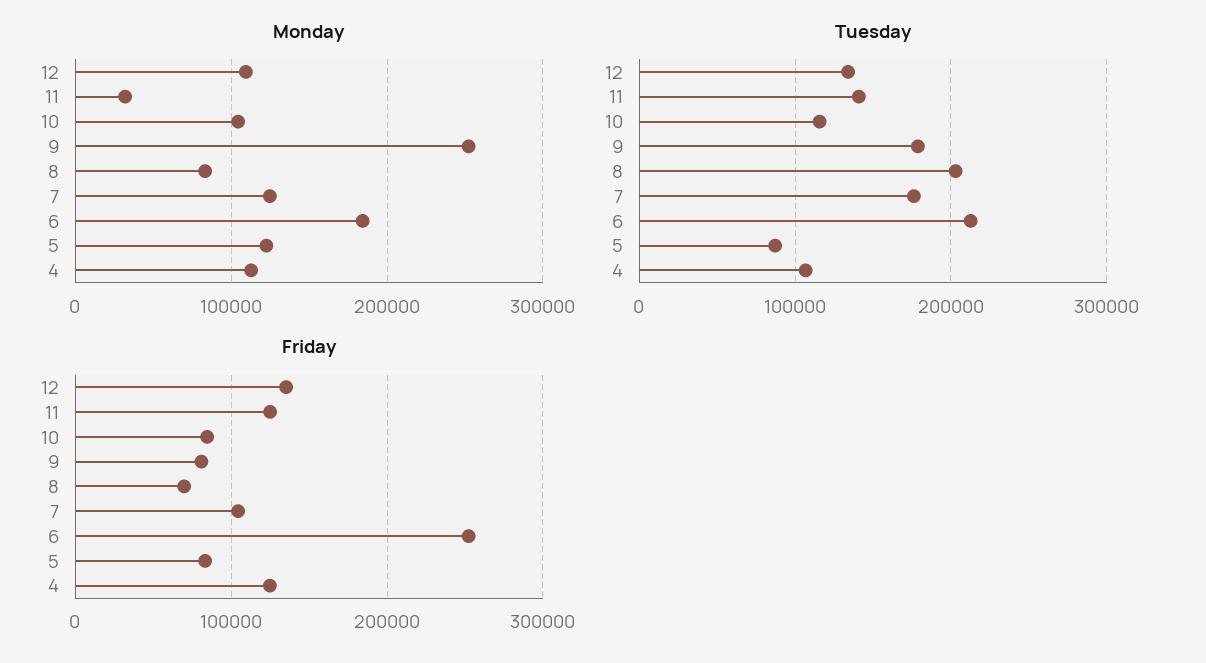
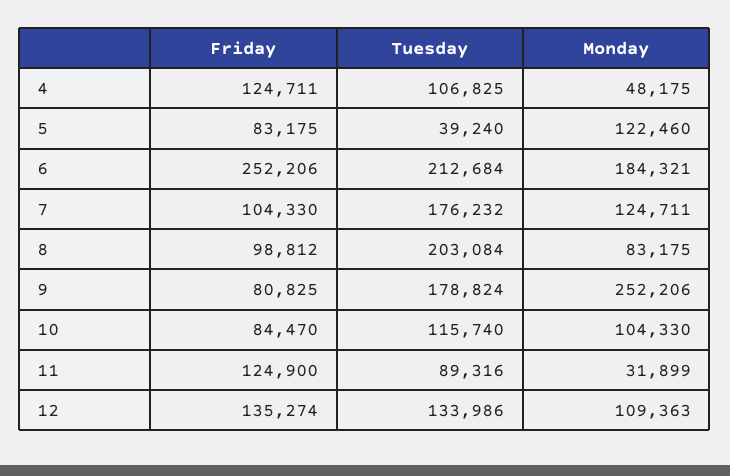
  {
    "Monday": {
      "12": 109363,
      "11": 31899,
      "10": 104330,
      "9": 252206,
      "8": 83175,
      "7": 124711,
      "6": 184321,
      "5": 122460,
-     "4": 110000
+     "4": 48175
    },
    "Tuesday": {
      "12": 133986,
-     "11": 140000,
+     "11": 89316,
      "10": 115740,
      "9": 178824,
      "8": 203084,
      "7": 176232,
      "6": 212684,
-     "5": 90000,
+     "5": 39240,
      "4": 106825
    },
    "Friday": {
      "12": 135274,
      "11": 124900,
      "10": 84470,
      "9": 80825,
-     "8": 70000,
+     "8": 98812,
      "7": 104330,
      "6": 252206,
      "5": 83175,
      "4": 124711
    }
  }

